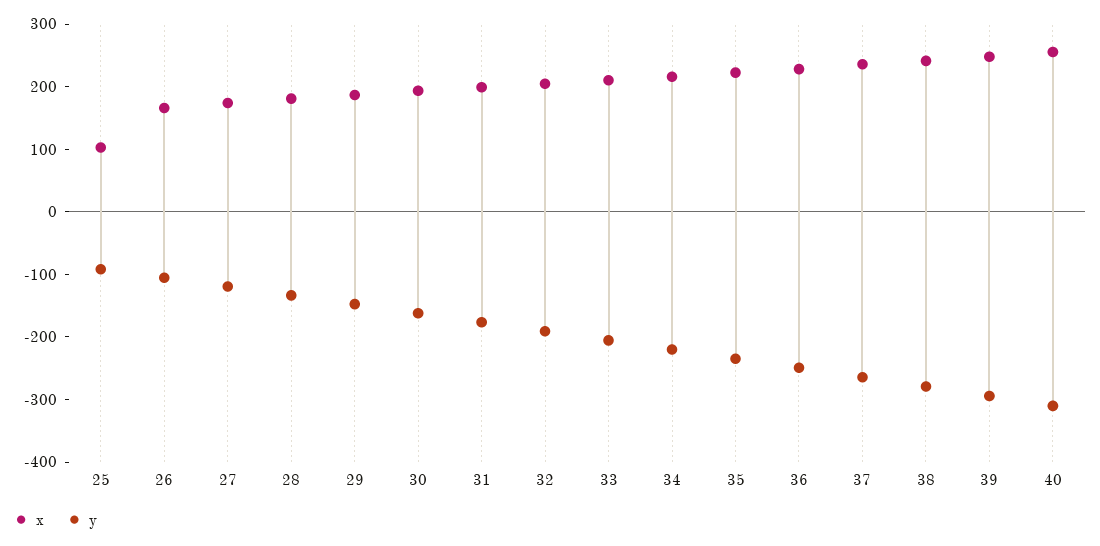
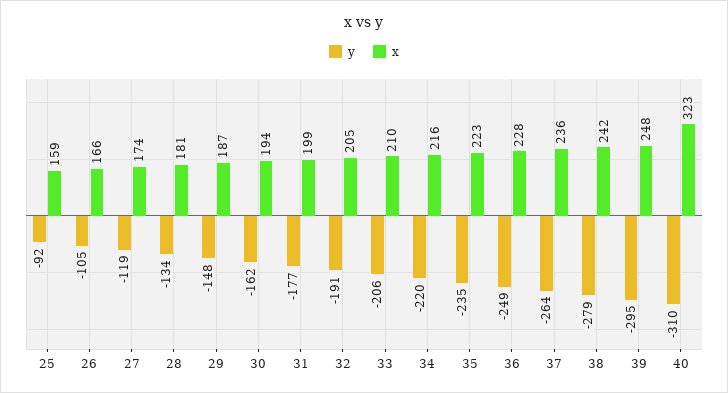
  {
    "x": {
-     "25": 100,
+     "25": 159,
      "26": 166,
      "27": 174,
      "28": 181,
      "29": 187,
      "30": 194,
      "31": 199,
      "32": 205,
      "33": 210,
      "34": 216,
      "35": 223,
      "36": 228,
      "37": 236,
      "38": 242,
      "39": 248,
-     "40": 260
+     "40": 323
    },
    "y": {
      "25": -92,
      "26": -105,
      "27": -119,
      "28": -134,
      "29": -148,
      "30": -162,
      "31": -177,
      "32": -191,
      "33": -206,
      "34": -220,
      "35": -235,
      "36": -249,
      "37": -264,
      "38": -279,
      "39": -295,
      "40": -310
    }
  }

